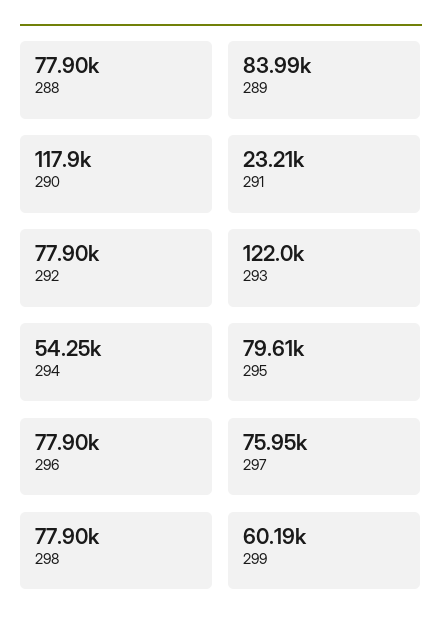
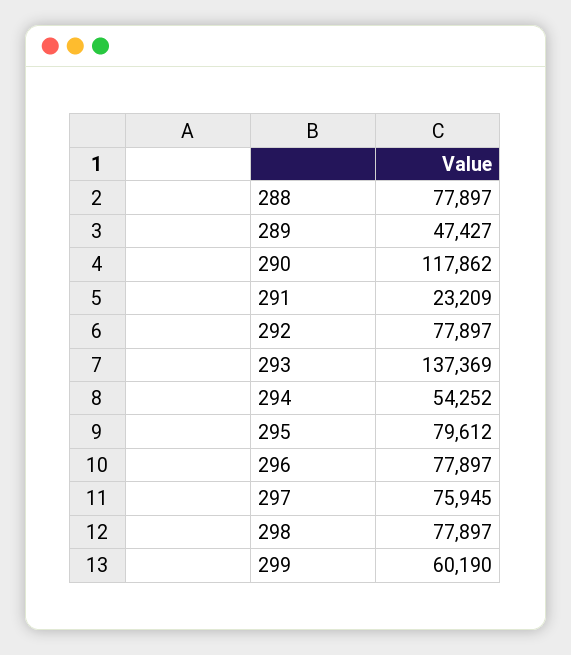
  {
    "288": 77897,
-   "289": 83990,
+   "289": 47427,
    "290": 117862,
    "291": 23209,
    "292": 77897,
-   "293": 122000,
+   "293": 137369,
    "294": 54252,
    "295": 79612,
    "296": 77897,
    "297": 75945,
    "298": 77897,
    "299": 60190
  }

